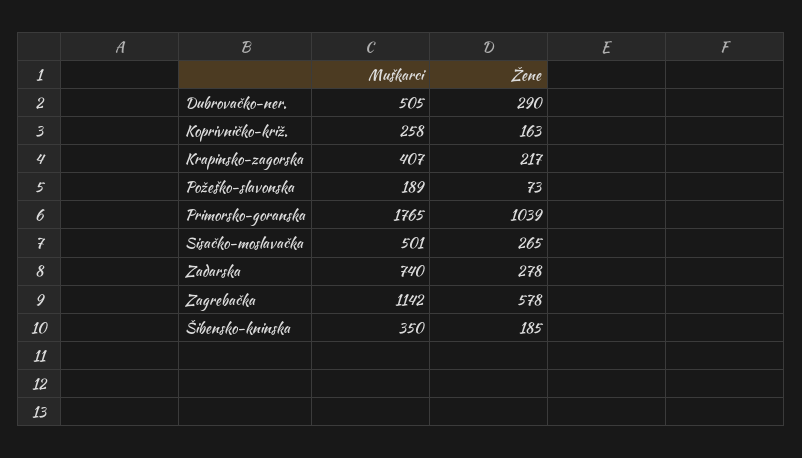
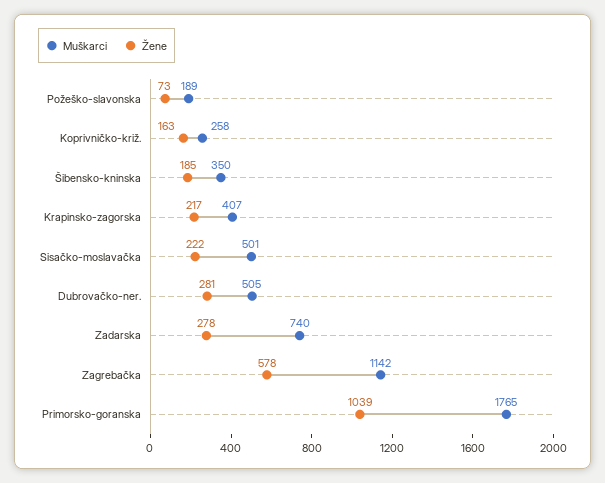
  {
    "Muškarci": {
      "Dubrovačko-ner.": 505,
      "Koprivničko-križ.": 258,
      "Krapinsko-zagorska": 407,
      "Požeško-slavonska": 189,
      "Primorsko-goranska": 1765,
      "Sisačko-moslavačka": 501,
      "Zadarska": 740,
      "Zagrebačka": 1142,
      "Šibensko-kninska": 350
    },
    "Žene": {
-     "Dubrovačko-ner.": 290,
+     "Dubrovačko-ner.": 281,
      "Koprivničko-križ.": 163,
      "Krapinsko-zagorska": 217,
      "Požeško-slavonska": 73,
      "Primorsko-goranska": 1039,
-     "Sisačko-moslavačka": 265,
+     "Sisačko-moslavačka": 222,
      "Zadarska": 278,
      "Zagrebačka": 578,
      "Šibensko-kninska": 185
    }
  }

